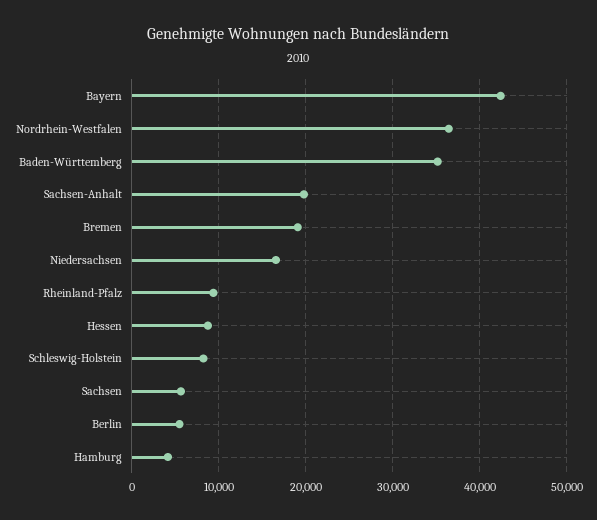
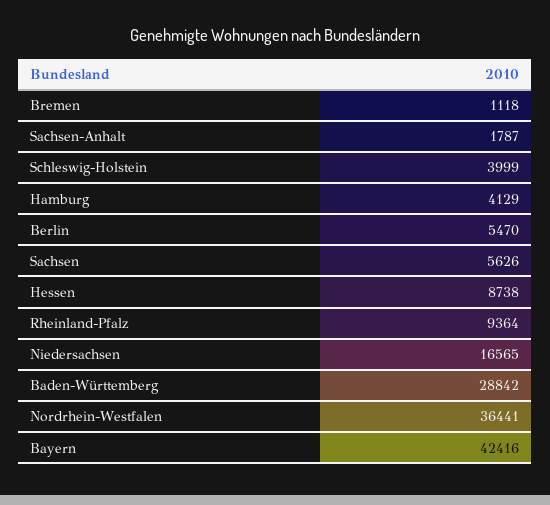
  {
    "Bayern": 42416,
    "Nordrhein-Westfalen": 36441,
-   "Baden-Württemberg": 35000,
+   "Baden-Württemberg": 28842,
-   "Sachsen-Anhalt": 20000,
+   "Sachsen-Anhalt": 1787,
-   "Bremen": 19000,
+   "Bremen": 1118,
    "Niedersachsen": 16565,
    "Rheinland-Pfalz": 9364,
    "Hessen": 8738,
-   "Schleswig-Holstein": 8000,
+   "Schleswig-Holstein": 3999,
    "Sachsen": 5626,
    "Berlin": 5470,
    "Hamburg": 4129
  }

